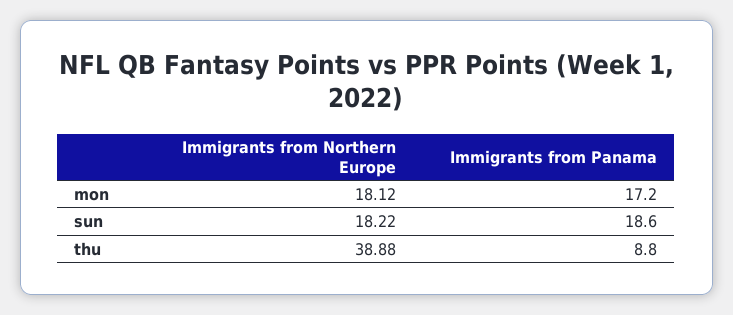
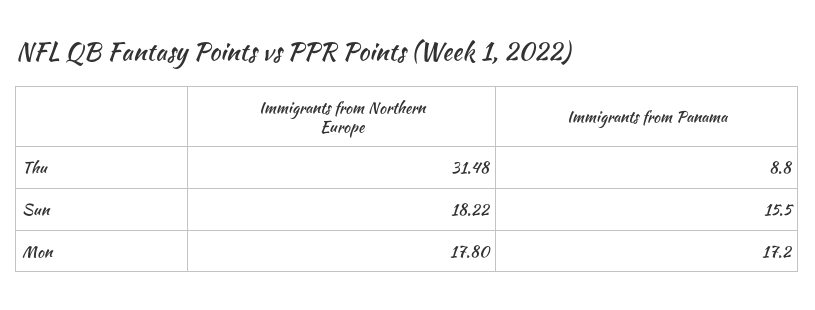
  {
    "Immigrants from Northern Europe": {
-     "mon": 18.12,
+     "mon": 17.8,
      "sun": 18.22,
-     "thu": 38.88
+     "thu": 31.48
    },
    "Immigrants from Panama": {
      "mon": 17.2,
-     "sun": 18.6,
+     "sun": 15.5,
      "thu": 8.8
    }
  }

